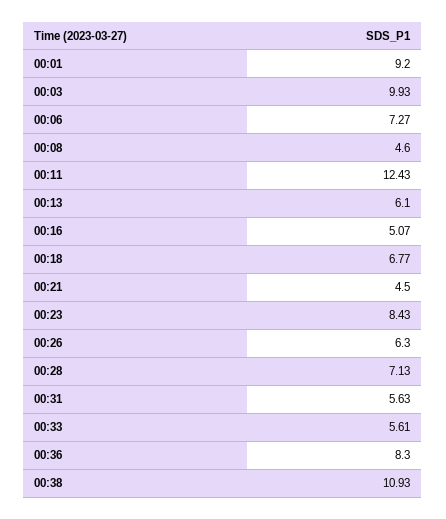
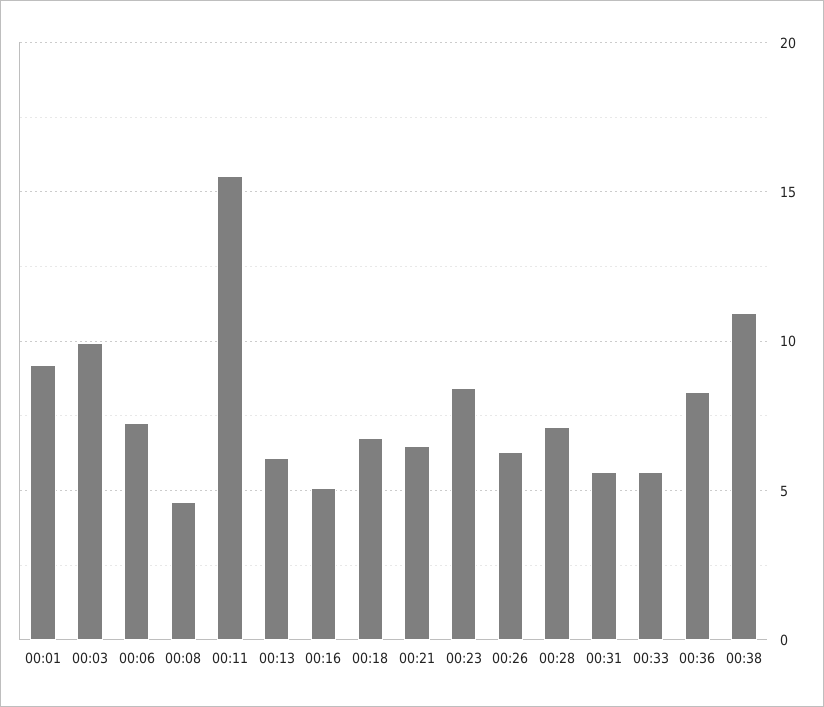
  {
    "00:01": 9.2,
    "00:03": 9.93,
    "00:06": 7.27,
    "00:08": 4.6,
-   "00:11": 12.43,
+   "00:11": 15.5,
    "00:13": 6.1,
    "00:16": 5.07,
    "00:18": 6.77,
-   "00:21": 4.5,
+   "00:21": 6.5,
    "00:23": 8.43,
    "00:26": 6.3,
    "00:28": 7.13,
    "00:31": 5.63,
    "00:33": 5.61,
    "00:36": 8.3,
    "00:38": 10.93
  }

